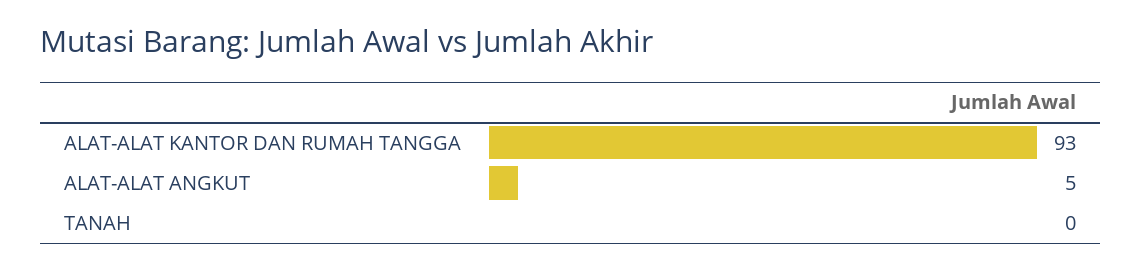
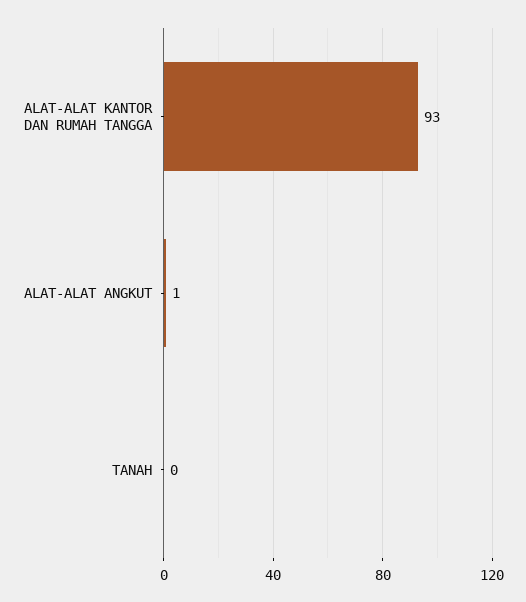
  {
    "ALAT-ALAT KANTOR DAN RUMAH TANGGA": 93,
-   "ALAT-ALAT ANGKUT": 5,
+   "ALAT-ALAT ANGKUT": 1,
    "TANAH": 0
  }

